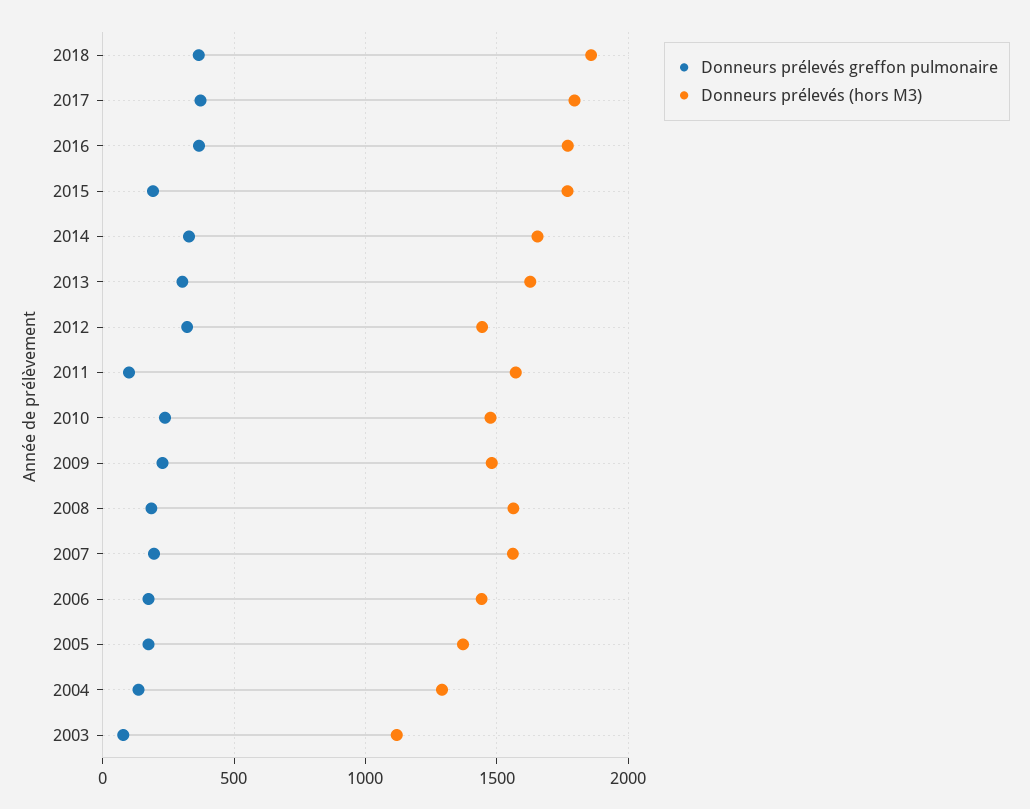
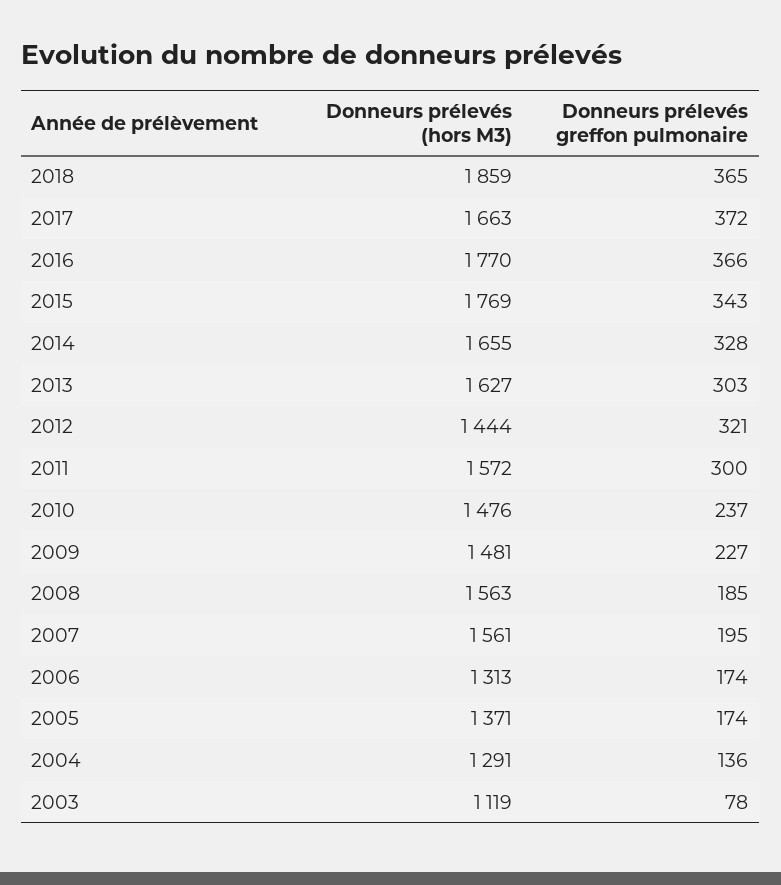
  {
    "Donneurs prélevés greffon pulmonaire": {
      "2018": 365,
      "2017": 372,
      "2016": 366,
-     "2015": 200,
+     "2015": 343,
      "2014": 328,
      "2013": 303,
      "2012": 321,
-     "2011": 100,
+     "2011": 300,
      "2010": 237,
      "2009": 227,
      "2008": 185,
      "2007": 195,
      "2006": 174,
      "2005": 174,
      "2004": 136,
      "2003": 78
    },
    "Donneurs prélevés (hors M3)": {
      "2018": 1859,
-     "2017": 1800,
+     "2017": 1663,
      "2016": 1770,
      "2015": 1769,
      "2014": 1655,
      "2013": 1627,
      "2012": 1444,
      "2011": 1572,
      "2010": 1476,
      "2009": 1481,
      "2008": 1563,
      "2007": 1561,
-     "2006": 1450,
+     "2006": 1313,
      "2005": 1371,
      "2004": 1291,
      "2003": 1119
    }
  }

